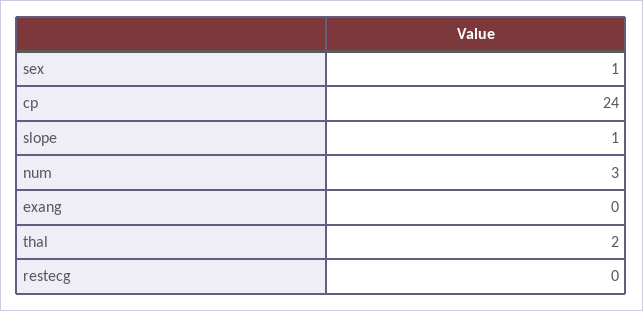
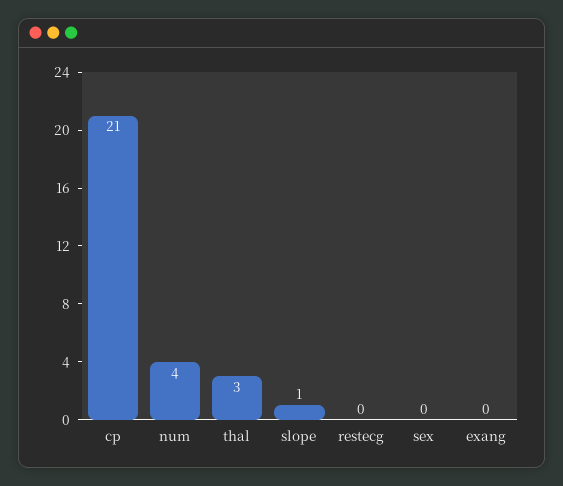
  {
-   "sex": 1,
+   "sex": 0,
-   "cp": 24,
+   "cp": 21,
    "slope": 1,
-   "num": 3,
+   "num": 4,
    "exang": 0,
-   "thal": 2,
+   "thal": 3,
    "restecg": 0
  }

